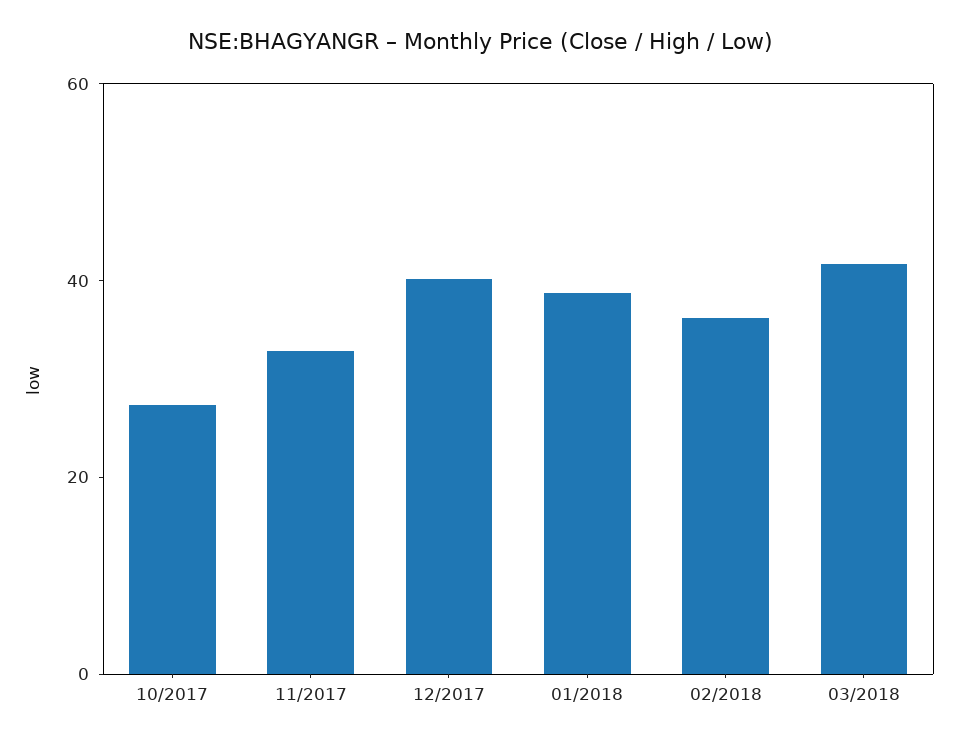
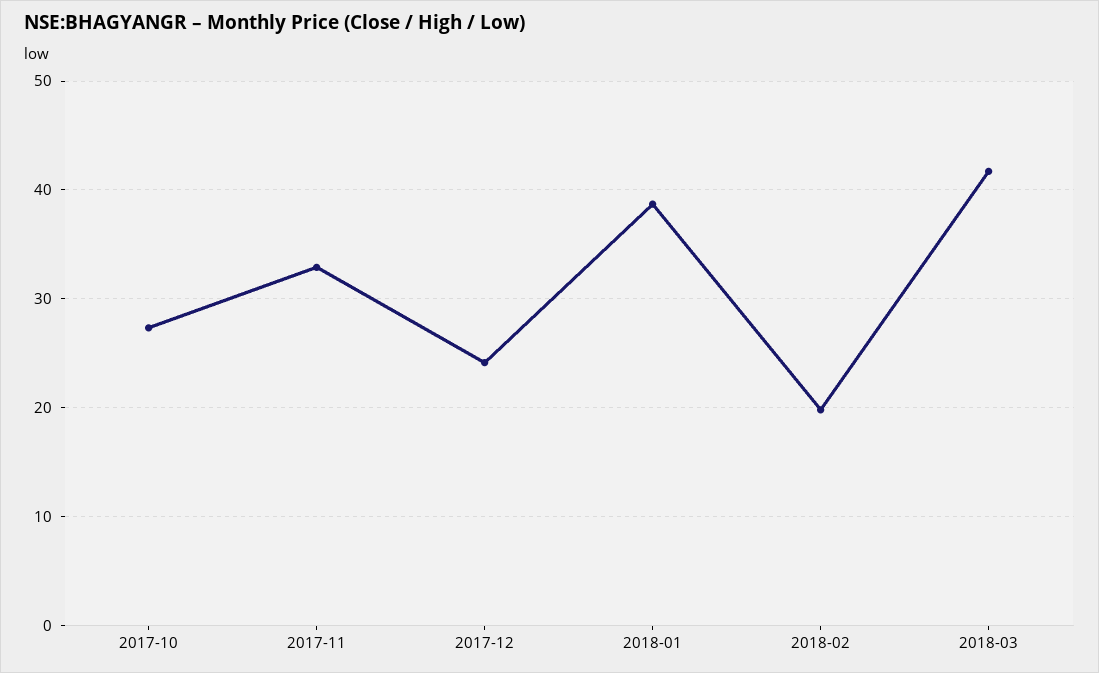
  {
    "10/2017": 27,
    "11/2017": 33,
-   "12/2017": 40,
+   "12/2017": 24,
    "01/2018": 39,
-   "02/2018": 35,
+   "02/2018": 20,
    "03/2018": 42
  }

